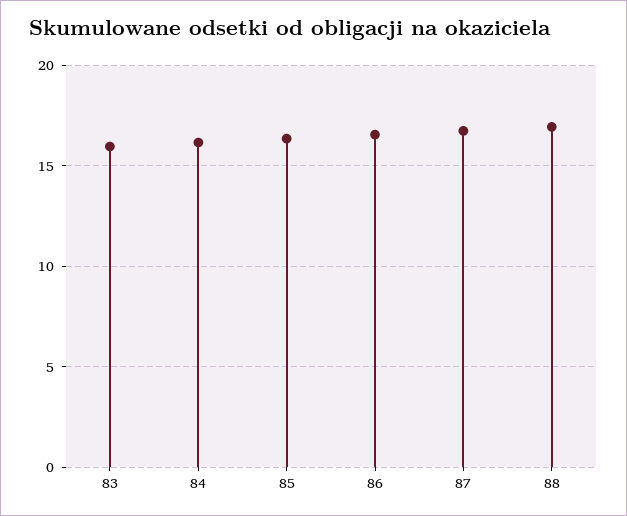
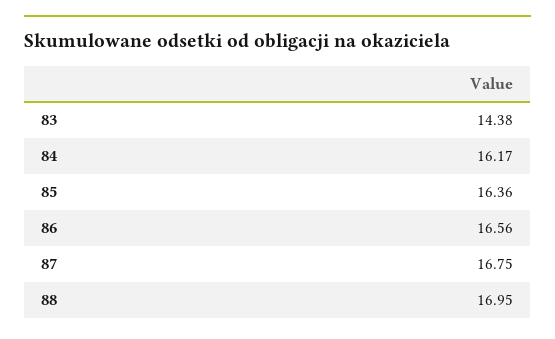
  {
-   "83": 16,
+   "83": 14.38,
    "84": 16.17,
    "85": 16.36,
    "86": 16.56,
    "87": 16.75,
    "88": 16.95
  }

